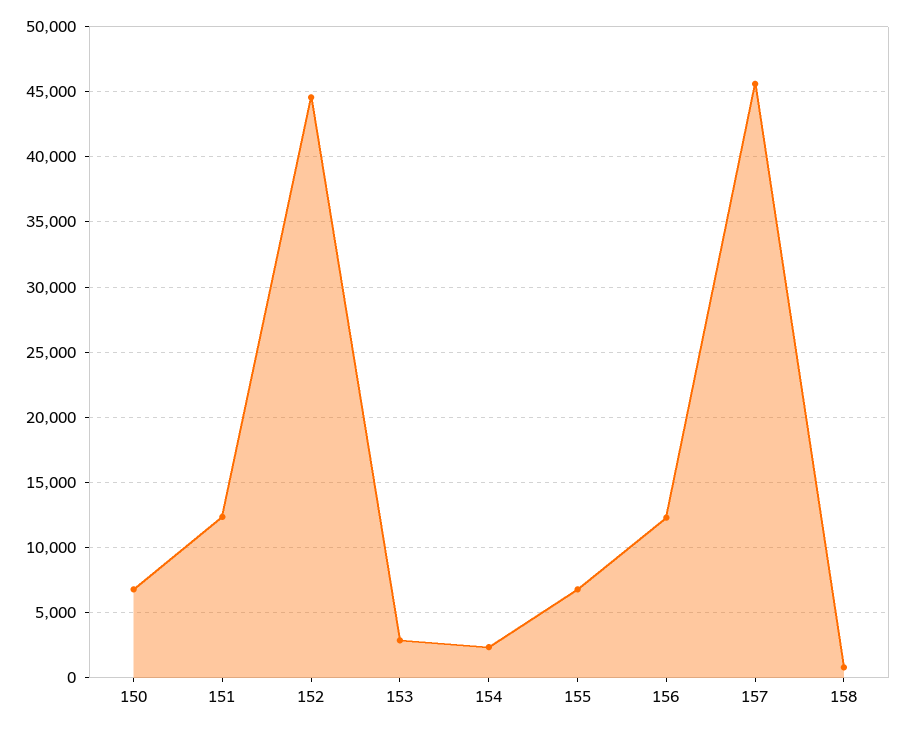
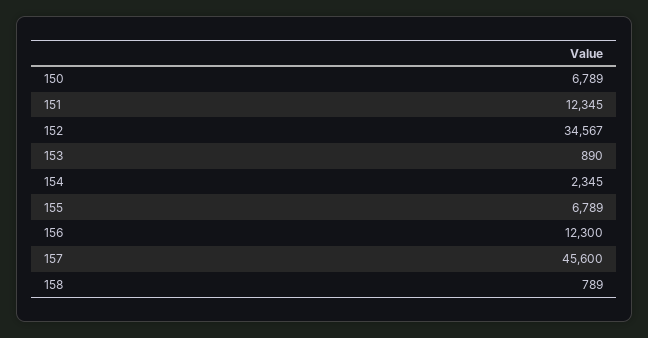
  {
    "150": 6789,
    "151": 12345,
-   "152": 44500,
+   "152": 34567,
-   "153": 3000,
+   "153": 890,
    "154": 2345,
    "155": 6789,
    "156": 12300,
    "157": 45600,
    "158": 789
  }

